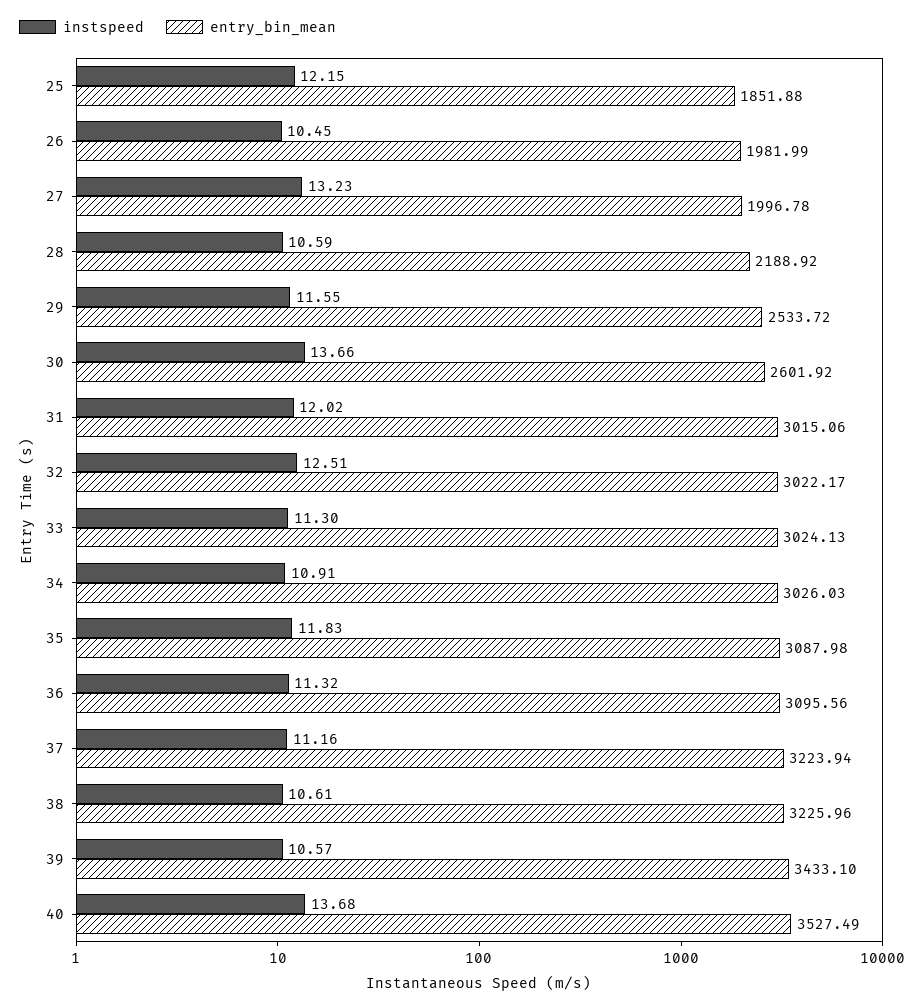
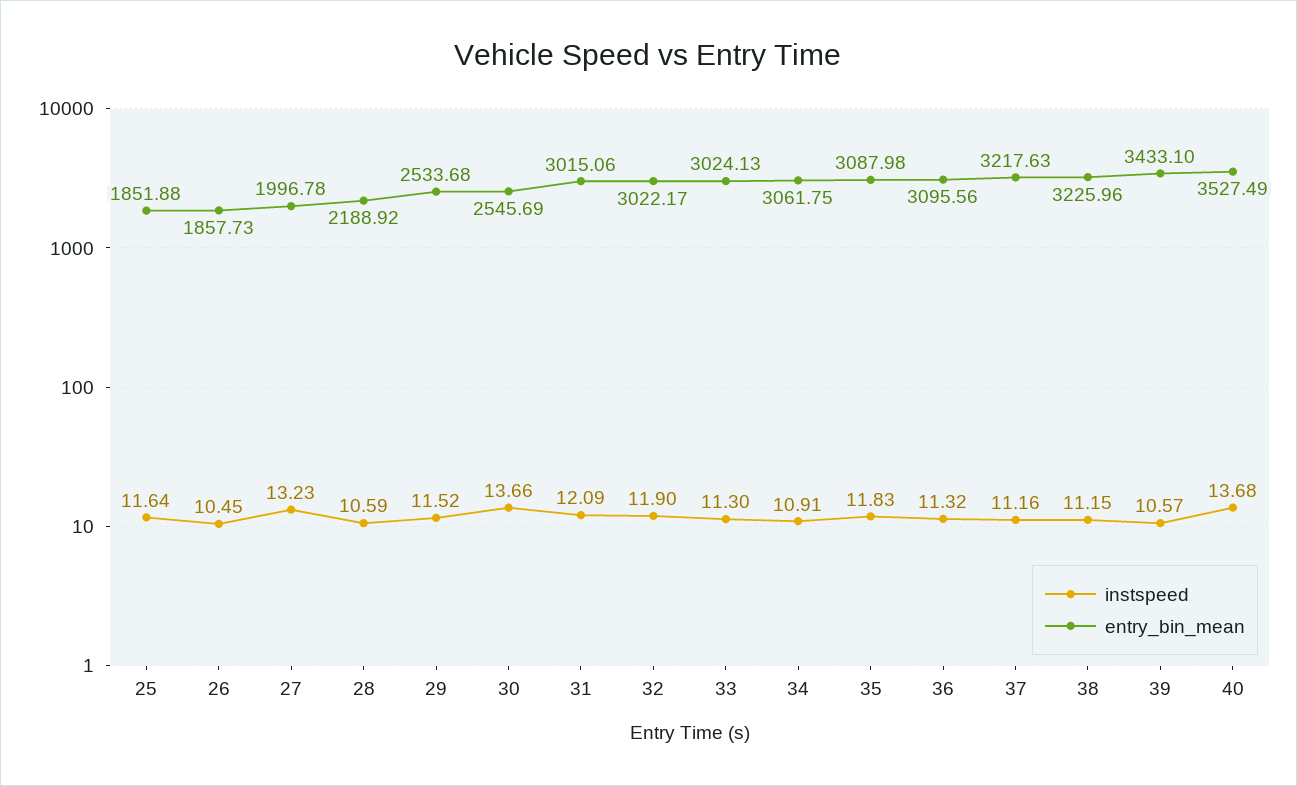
  {
    "instspeed": {
-     "25": 12.15,
+     "25": 11.64,
      "26": 10.45,
      "27": 13.23,
      "28": 10.59,
-     "29": 11.55,
+     "29": 11.52,
      "30": 13.66,
-     "31": 12.02,
+     "31": 12.09,
-     "32": 12.51,
+     "32": 11.9,
      "33": 11.3,
      "34": 10.91,
      "35": 11.83,
      "36": 11.32,
      "37": 11.16,
-     "38": 10.61,
+     "38": 11.15,
      "39": 10.57,
      "40": 13.68
    },
    "entry_bin_mean": {
      "25": 1851.88,
-     "26": 1981.99,
+     "26": 1857.73,
      "27": 1996.78,
      "28": 2188.92,
-     "29": 2533.72,
+     "29": 2533.68,
-     "30": 2601.92,
+     "30": 2545.69,
      "31": 3015.06,
      "32": 3022.17,
      "33": 3024.13,
-     "34": 3026.03,
+     "34": 3061.75,
      "35": 3087.98,
      "36": 3095.56,
-     "37": 3223.94,
+     "37": 3217.63,
      "38": 3225.96,
      "39": 3433.1,
      "40": 3527.49
    }
  }

